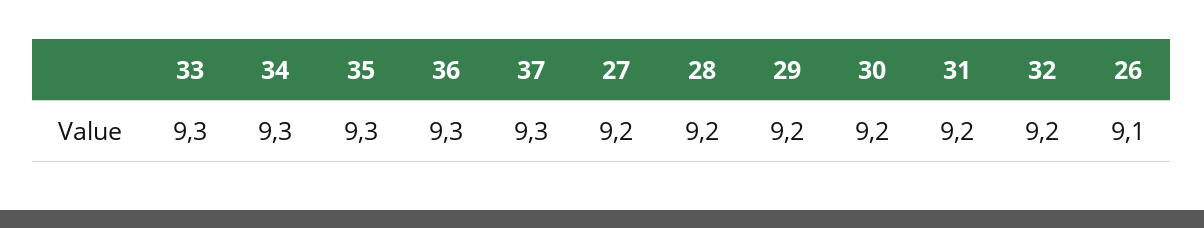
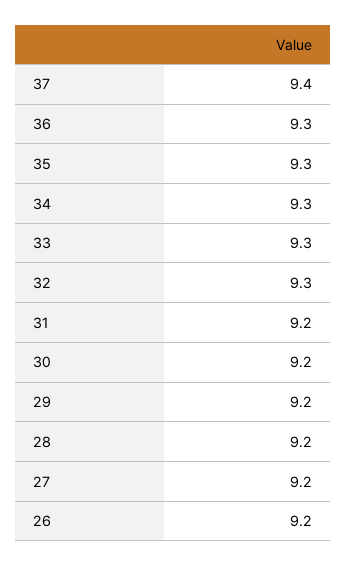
  {
    "33": 9.3,
    "34": 9.3,
    "35": 9.3,
    "36": 9.3,
-   "37": 9.3,
+   "37": 9.4,
    "27": 9.2,
    "28": 9.2,
    "29": 9.2,
    "30": 9.2,
    "31": 9.2,
-   "32": 9.2,
+   "32": 9.3,
-   "26": 9.1
+   "26": 9.2
  }

